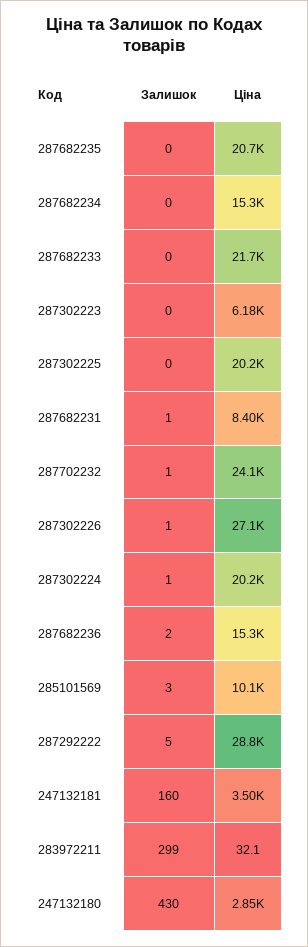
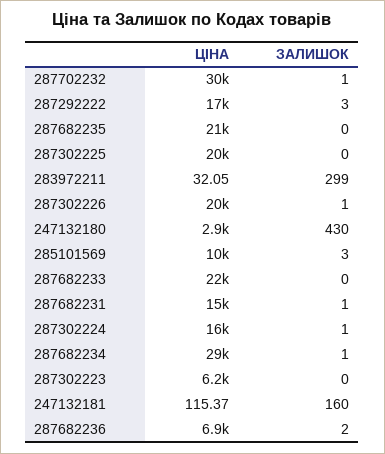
  {
    "Залишок": {
      "287682235": 0,
-     "287682234": 0,
+     "287682234": 1,
      "287682233": 0,
      "287302223": 0,
      "287302225": 0,
      "287682231": 1,
      "287702232": 1,
      "287302226": 1,
      "287302224": 1,
      "287682236": 2,
      "285101569": 3,
-     "287292222": 5,
+     "287292222": 3,
      "247132181": 160,
      "283972211": 299,
      "247132180": 430
    },
    "Ціна": {
      "287682235": 20700,
-     "287682234": 15300,
+     "287682234": 29000,
      "287682233": 21700,
      "287302223": 6180,
      "287302225": 20200,
-     "287682231": 8400,
+     "287682231": 15000,
-     "287702232": 24100,
+     "287702232": 30000,
-     "287302226": 27100,
+     "287302226": 20000,
-     "287302224": 20200,
+     "287302224": 16000,
-     "287682236": 15300,
+     "287682236": 6900,
      "285101569": 10100,
-     "287292222": 28800,
+     "287292222": 17000,
-     "247132181": 3500,
+     "247132181": 115.37,
      "283972211": 32.05,
      "247132180": 2850
    }
  }

